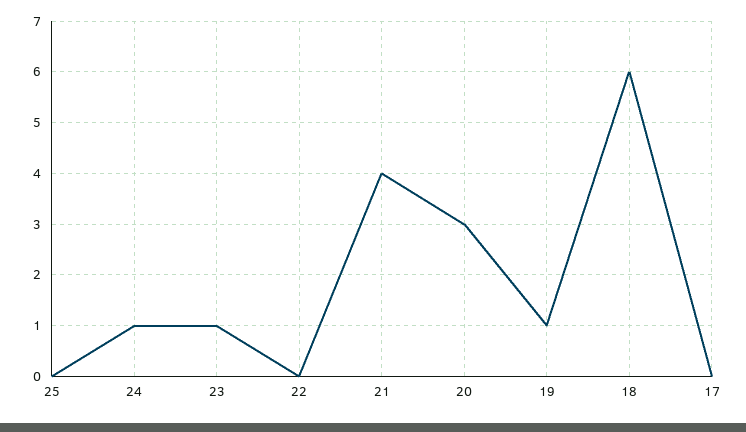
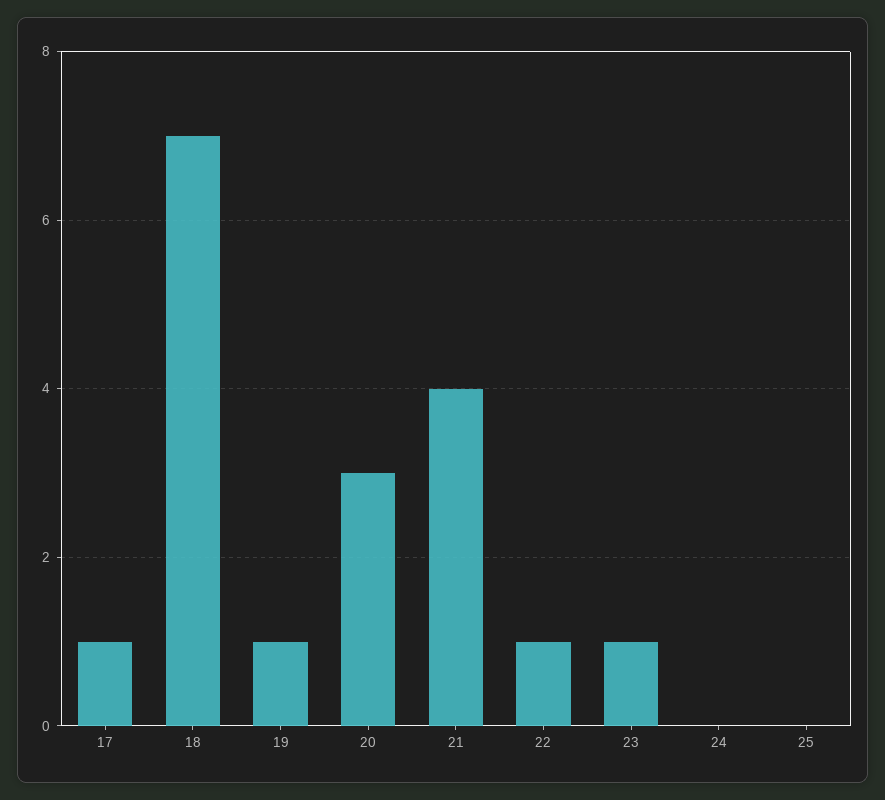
  {
    "25": 0,
-   "24": 1,
+   "24": 0,
    "23": 1,
-   "22": 0,
+   "22": 1,
    "21": 4,
    "20": 3,
    "19": 1,
-   "18": 6,
+   "18": 7,
-   "17": 0
+   "17": 1
  }

